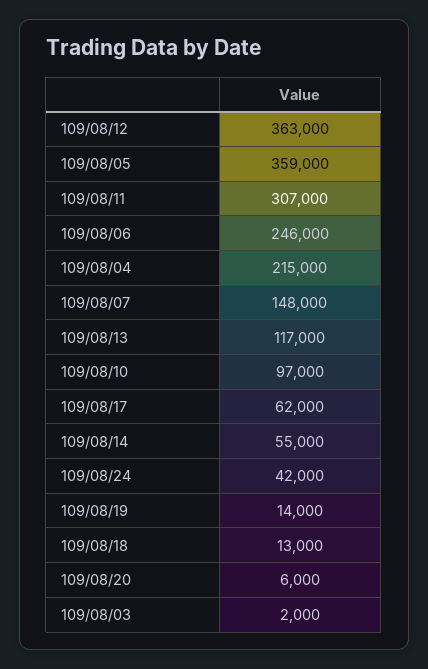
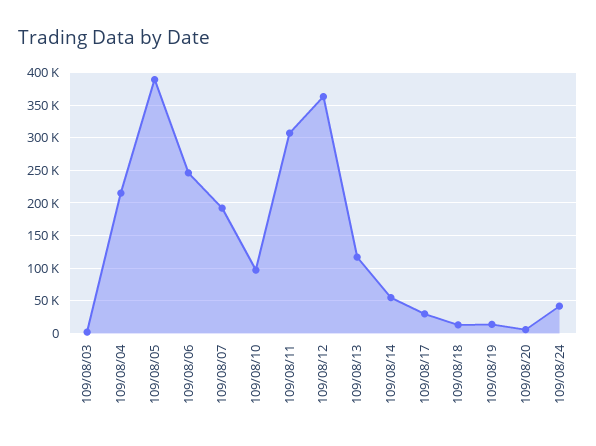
  {
    "109/08/12": 363000,
-   "109/08/05": 359000,
+   "109/08/05": 390000,
    "109/08/11": 307000,
    "109/08/06": 246000,
    "109/08/04": 215000,
-   "109/08/07": 148000,
+   "109/08/07": 190000,
    "109/08/13": 117000,
    "109/08/10": 97000,
-   "109/08/17": 62000,
+   "109/08/17": 30000,
    "109/08/14": 55000,
    "109/08/24": 42000,
    "109/08/19": 14000,
    "109/08/18": 13000,
    "109/08/20": 6000,
    "109/08/03": 2000
  }

